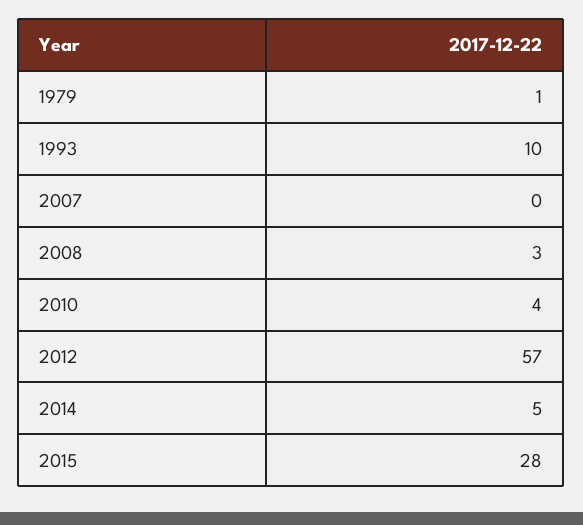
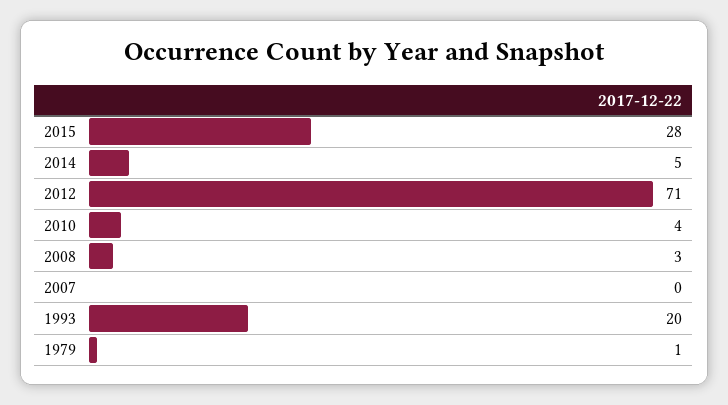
  {
    "1979": 1,
-   "1993": 10,
+   "1993": 20,
    "2007": 0,
    "2008": 3,
    "2010": 4,
-   "2012": 57,
+   "2012": 71,
    "2014": 5,
    "2015": 28
  }

